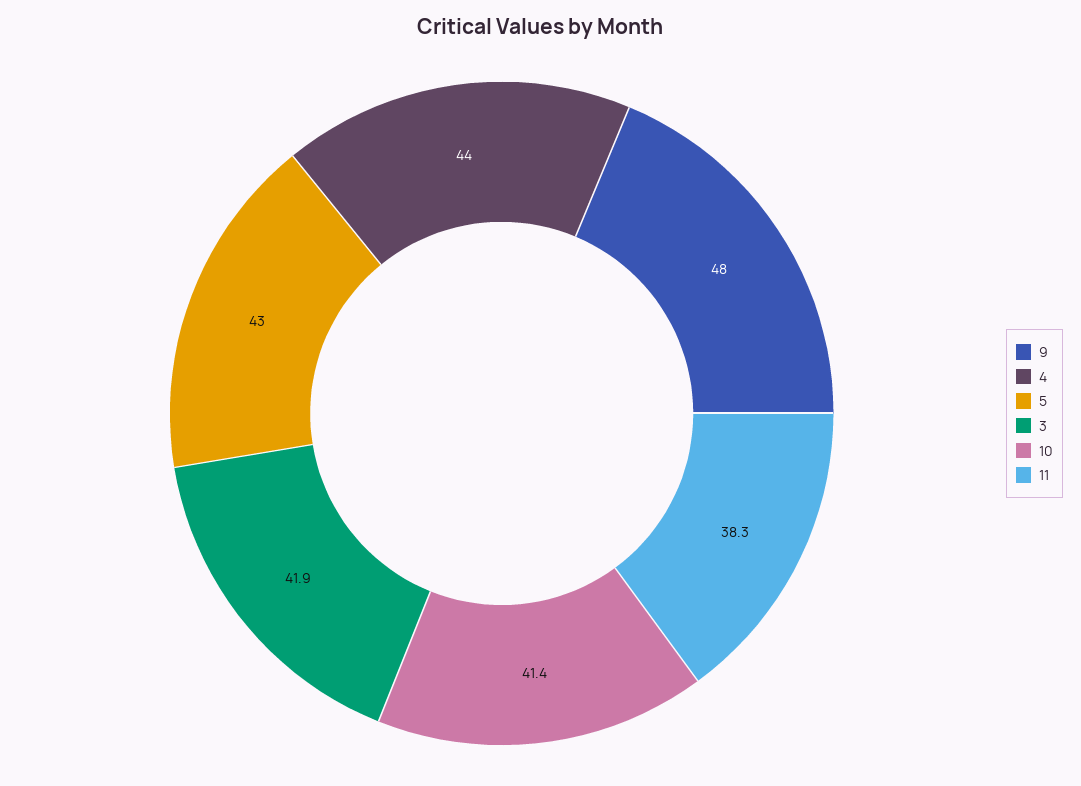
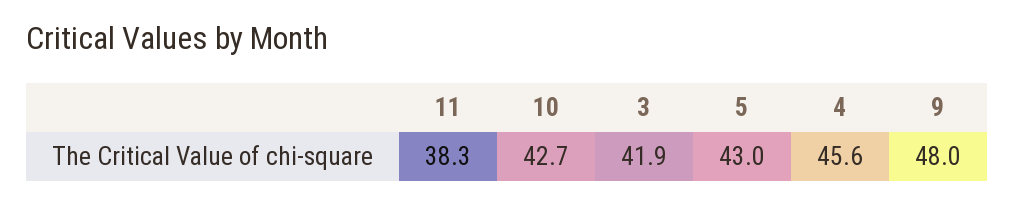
  {
    "9": 48,
-   "4": 44,
+   "4": 45.6,
    "5": 43,
    "3": 41.9,
-   "10": 41.4,
+   "10": 42.7,
    "11": 38.3
  }

